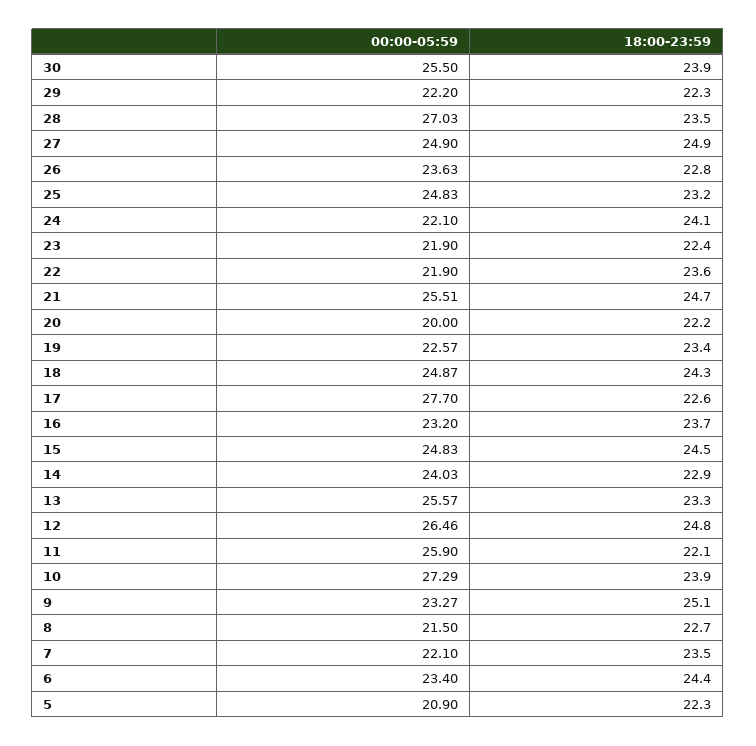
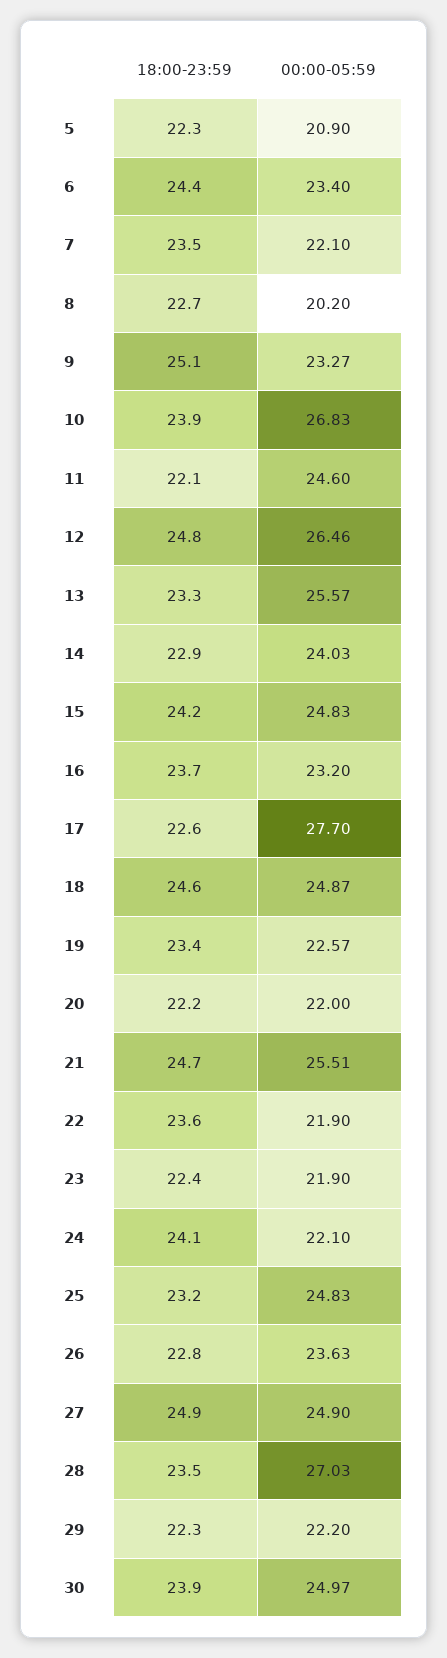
  {
    "00:00-05:59": {
-     "30": 25.5,
+     "30": 24.97,
      "29": 22.2,
      "28": 27.03,
      "27": 24.9,
      "26": 23.63,
      "25": 24.83,
      "24": 22.1,
      "23": 21.9,
      "22": 21.9,
      "21": 25.51,
-     "20": 20,
+     "20": 22,
      "19": 22.57,
      "18": 24.87,
      "17": 27.7,
      "16": 23.2,
      "15": 24.83,
      "14": 24.03,
      "13": 25.57,
      "12": 26.46,
-     "11": 25.9,
+     "11": 24.6,
-     "10": 27.29,
+     "10": 26.83,
      "9": 23.27,
-     "8": 21.5,
+     "8": 20.2,
      "7": 22.1,
      "6": 23.4,
      "5": 20.9
    },
    "18:00-23:59": {
      "30": 23.9,
      "29": 22.3,
      "28": 23.5,
      "27": 24.9,
      "26": 22.8,
      "25": 23.2,
      "24": 24.1,
      "23": 22.4,
      "22": 23.6,
      "21": 24.7,
      "20": 22.2,
      "19": 23.4,
-     "18": 24.3,
+     "18": 24.6,
      "17": 22.6,
      "16": 23.7,
-     "15": 24.5,
+     "15": 24.2,
      "14": 22.9,
      "13": 23.3,
      "12": 24.8,
      "11": 22.1,
      "10": 23.9,
      "9": 25.1,
      "8": 22.7,
      "7": 23.5,
      "6": 24.4,
      "5": 22.3
    }
  }

